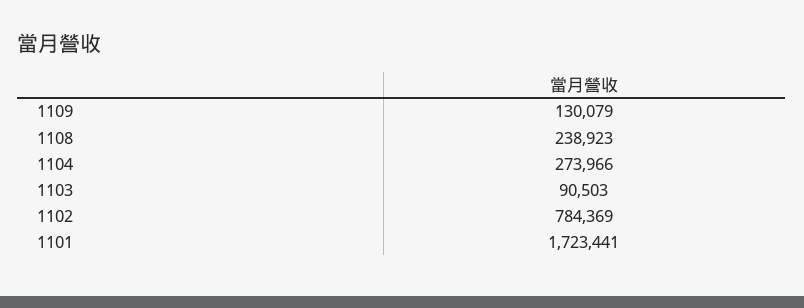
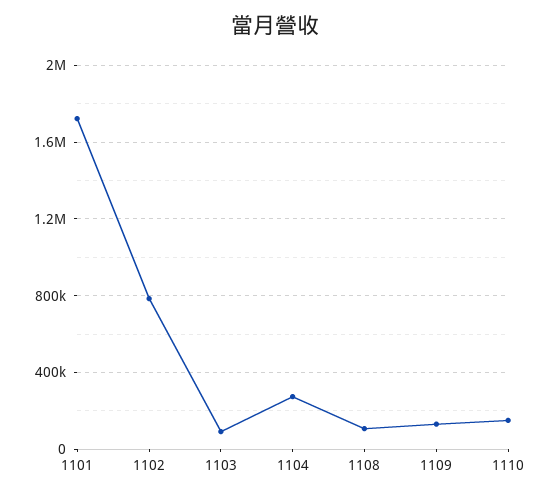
  {
    "1109": 130079,
-   "1108": 238923,
+   "1108": 100000,
    "1104": 273966,
    "1103": 90503,
    "1102": 784369,
-   "1101": 1723441
+   "1101": 1723441,
+   "1110": 150000
  }

